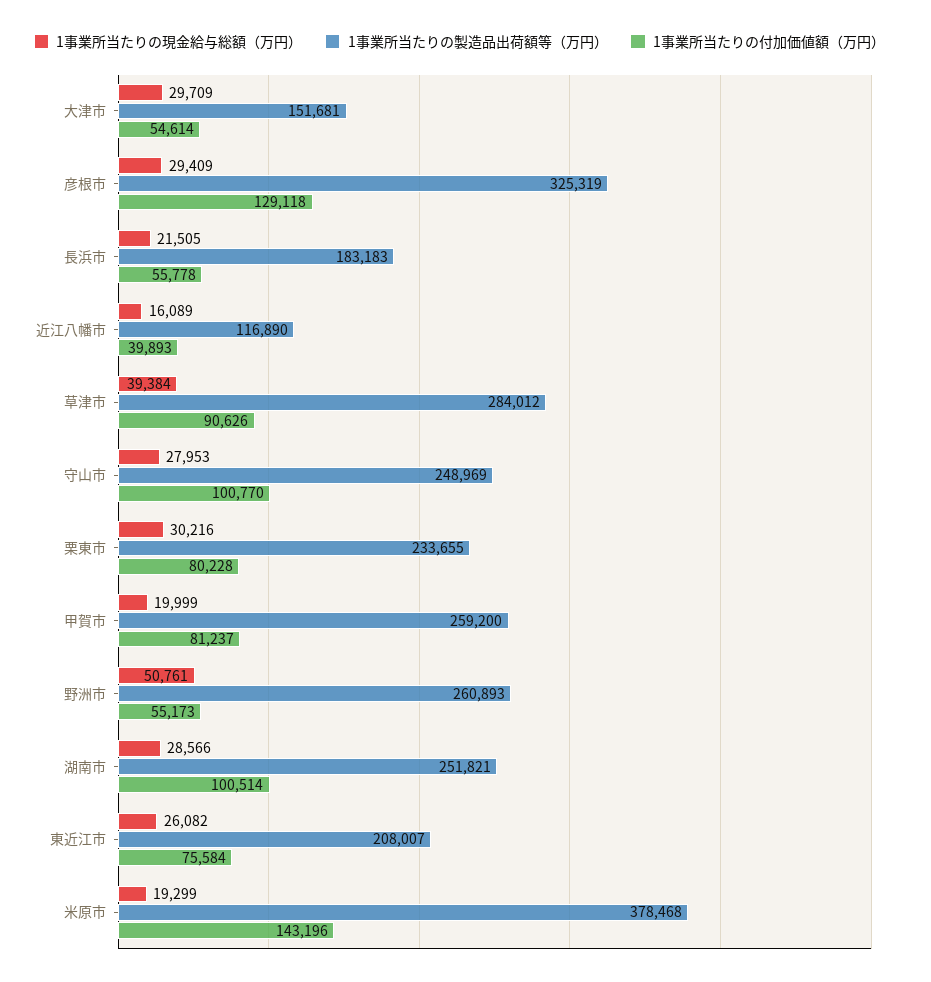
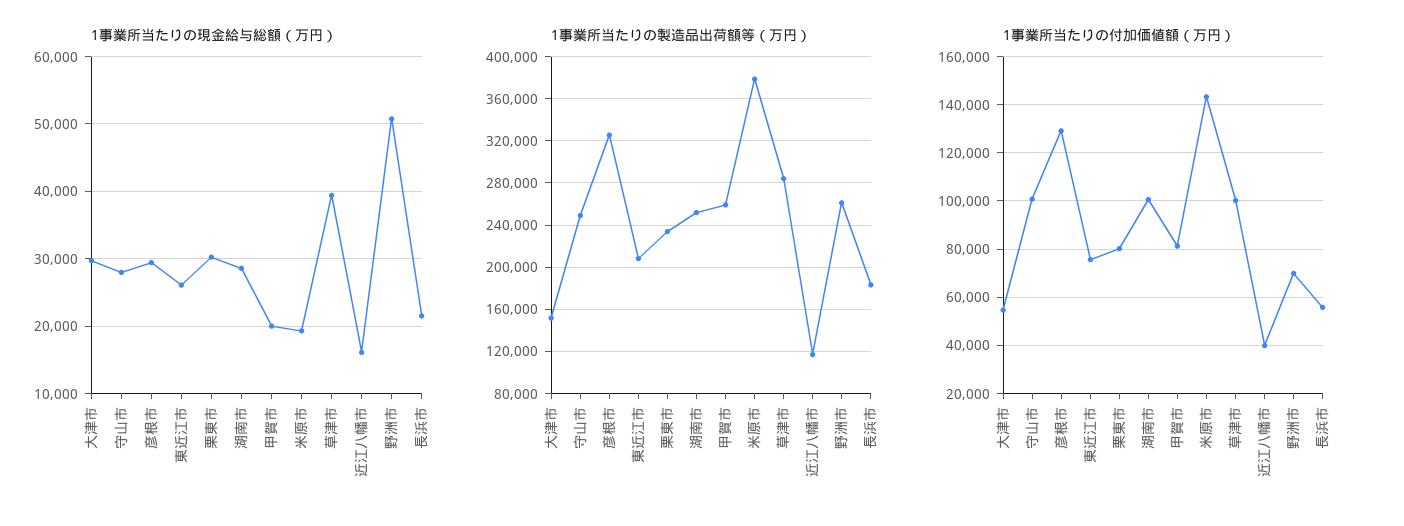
  {
    "1事業所当たりの現金給与総額（万円）": {
      "大津市": 29709,
      "彦根市": 29409,
      "長浜市": 21505,
      "近江八幡市": 16089,
      "草津市": 39384,
      "守山市": 27953,
      "栗東市": 30216,
      "甲賀市": 19999,
      "野洲市": 50761,
      "湖南市": 28566,
      "東近江市": 26082,
      "米原市": 19299
    },
    "1事業所当たりの製造品出荷額等（万円）": {
      "大津市": 151681,
      "彦根市": 325319,
      "長浜市": 183183,
      "近江八幡市": 116890,
      "草津市": 284012,
      "守山市": 248969,
      "栗東市": 233655,
      "甲賀市": 259200,
      "野洲市": 260893,
      "湖南市": 251821,
      "東近江市": 208007,
      "米原市": 378468
    },
    "1事業所当たりの付加価値額（万円）": {
      "大津市": 54614,
      "彦根市": 129118,
      "長浜市": 55778,
      "近江八幡市": 39893,
-     "草津市": 90626,
+     "草津市": 100000,
      "守山市": 100770,
      "栗東市": 80228,
      "甲賀市": 81237,
-     "野洲市": 55173,
+     "野洲市": 70000,
      "湖南市": 100514,
      "東近江市": 75584,
      "米原市": 143196
    }
  }

